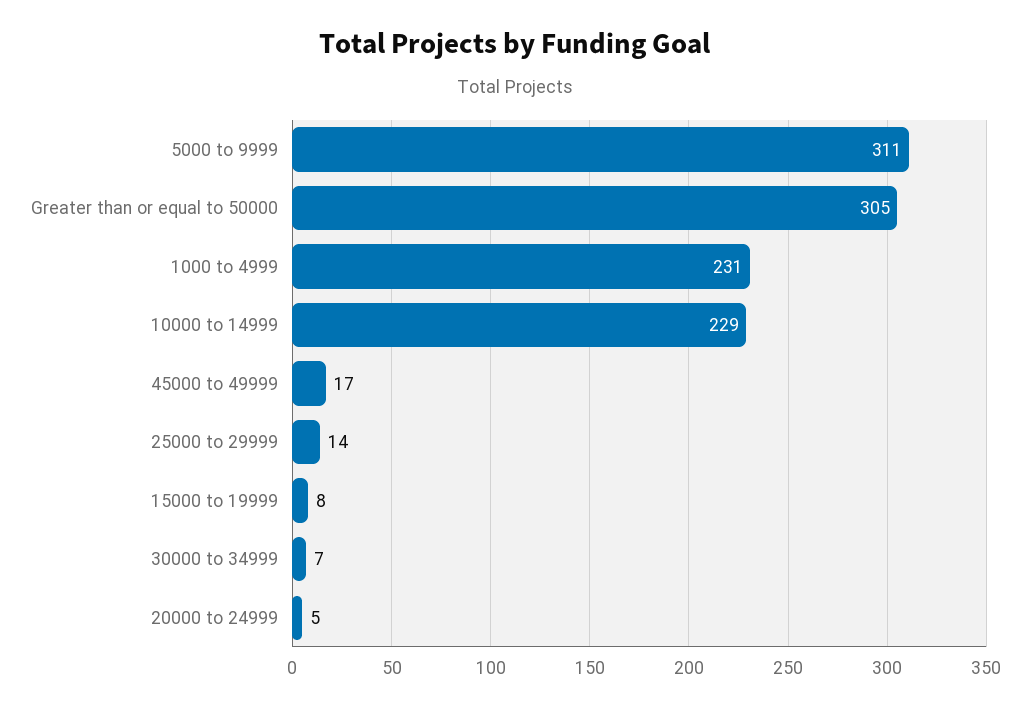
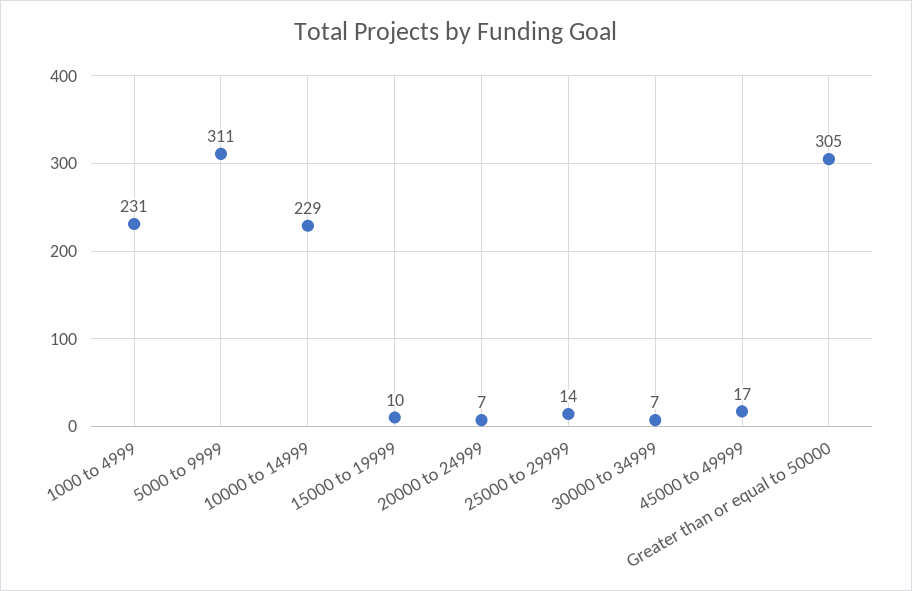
  {
    "5000 to 9999": 311,
    "Greater than or equal to 50000": 305,
    "1000 to 4999": 231,
    "10000 to 14999": 229,
    "45000 to 49999": 17,
    "25000 to 29999": 14,
-   "15000 to 19999": 8,
+   "15000 to 19999": 10,
    "30000 to 34999": 7,
-   "20000 to 24999": 5
+   "20000 to 24999": 7
  }

